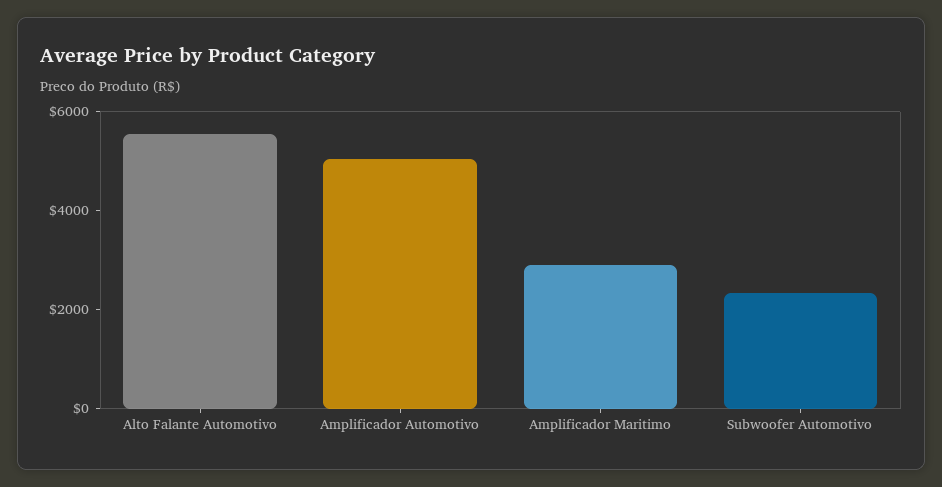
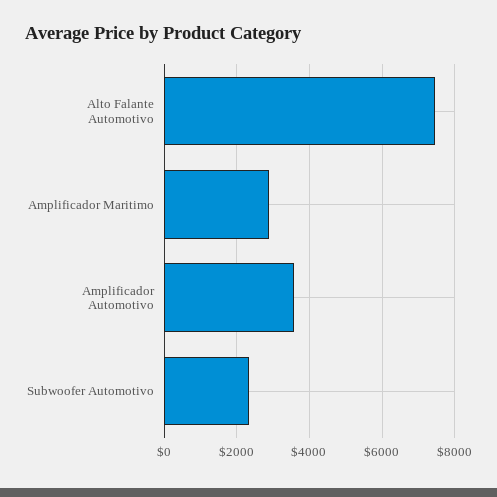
  {
-   "Alto Falante Automotivo": 5500,
+   "Alto Falante Automotivo": 7400,
-   "Amplificador Automotivo": 5000,
+   "Amplificador Automotivo": 3600,
    "Amplificador Maritimo": 2800,
    "Subwoofer Automotivo": 2400
  }

